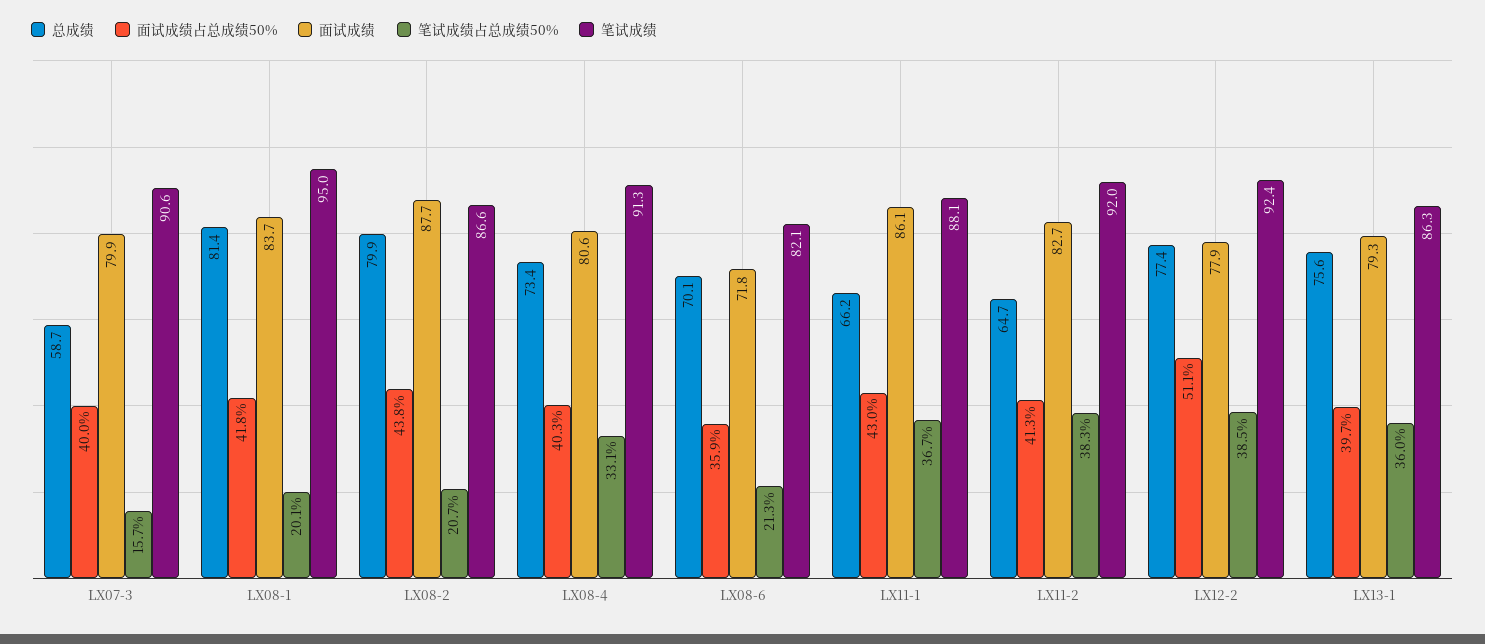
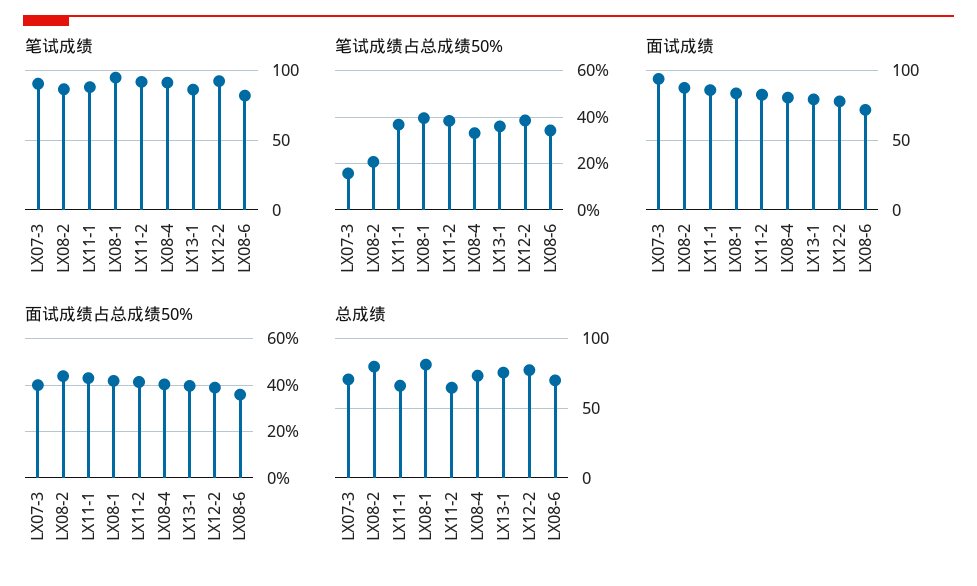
  {
    "总成绩": {
-     "LX07-3": 58.7,
+     "LX07-3": 70,
      "LX08-1": 81.4,
      "LX08-2": 79.9,
      "LX08-4": 73.4,
      "LX08-6": 70.1,
      "LX11-1": 66.2,
      "LX11-2": 64.7,
      "LX12-2": 77.4,
      "LX13-1": 75.6
    },
    "面试成绩占总成绩50%": {
      "LX07-3": 40,
      "LX08-1": 41.8,
      "LX08-2": 43.8,
      "LX08-4": 40.3,
      "LX08-6": 35.9,
      "LX11-1": 43,
      "LX11-2": 41.3,
-     "LX12-2": 51.1,
+     "LX12-2": 40,
      "LX13-1": 39.7
    },
    "面试成绩": {
-     "LX07-3": 79.9,
+     "LX07-3": 95,
      "LX08-1": 83.7,
      "LX08-2": 87.7,
      "LX08-4": 80.6,
      "LX08-6": 71.8,
      "LX11-1": 86.1,
      "LX11-2": 82.7,
      "LX12-2": 77.9,
      "LX13-1": 79.3
    },
    "笔试成绩占总成绩50%": {
      "LX07-3": 15.7,
-     "LX08-1": 20.1,
+     "LX08-1": 40,
      "LX08-2": 20.7,
      "LX08-4": 33.1,
-     "LX08-6": 21.3,
+     "LX08-6": 35,
      "LX11-1": 36.7,
      "LX11-2": 38.3,
      "LX12-2": 38.5,
      "LX13-1": 36
    },
    "笔试成绩": {
      "LX07-3": 90.6,
      "LX08-1": 95,
      "LX08-2": 86.6,
      "LX08-4": 91.3,
      "LX08-6": 82.1,
      "LX11-1": 88.1,
      "LX11-2": 92,
      "LX12-2": 92.4,
      "LX13-1": 86.3
    }
  }

